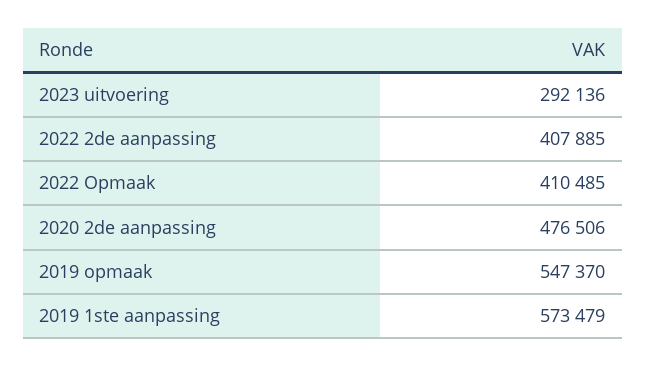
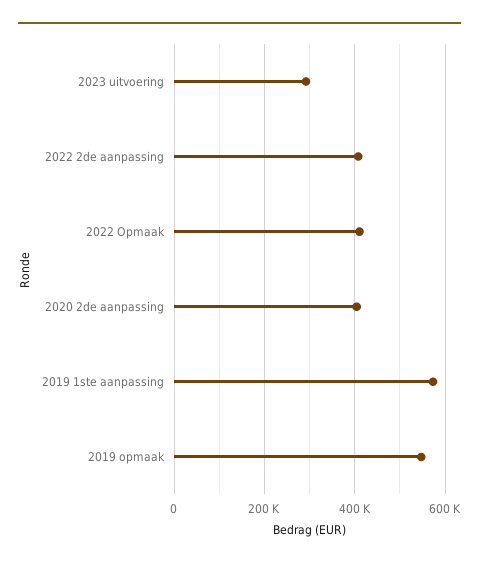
  {
    "2023 uitvoering": 292136,
    "2022 2de aanpassing": 407885,
    "2022 Opmaak": 410485,
-   "2020 2de aanpassing": 476506,
+   "2020 2de aanpassing": 400000,
    "2019 opmaak": 547370,
    "2019 1ste aanpassing": 573479
  }

